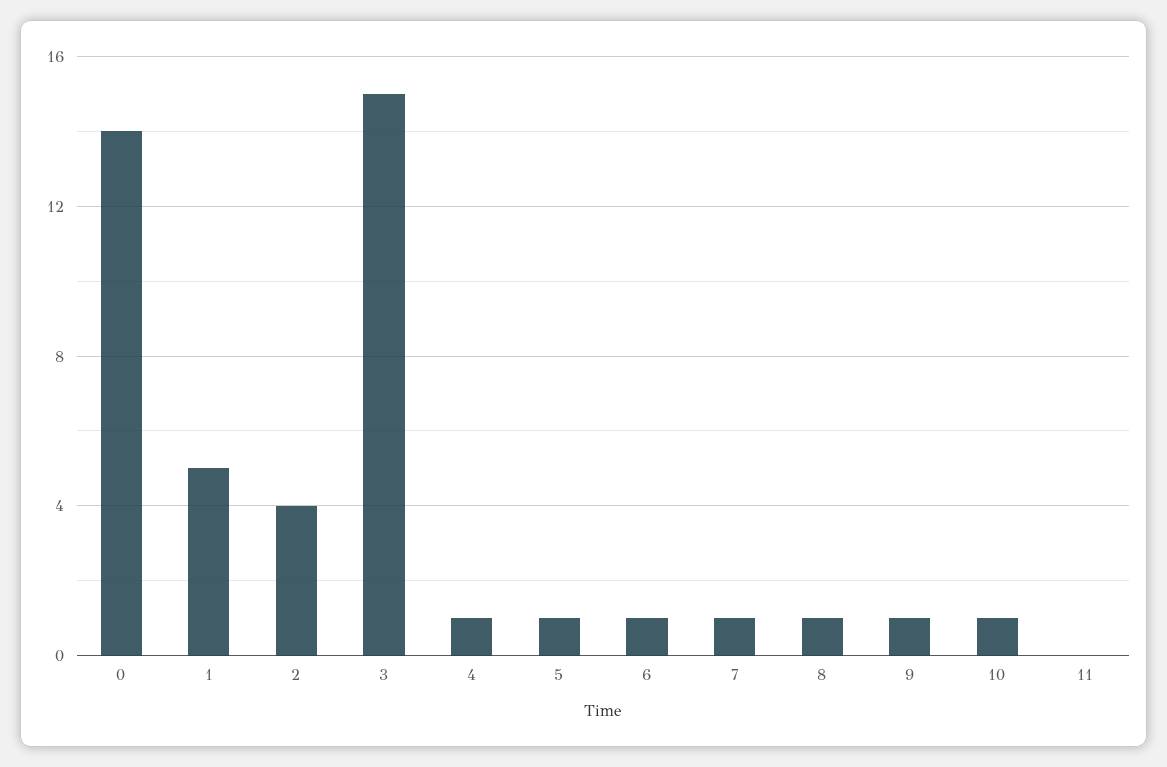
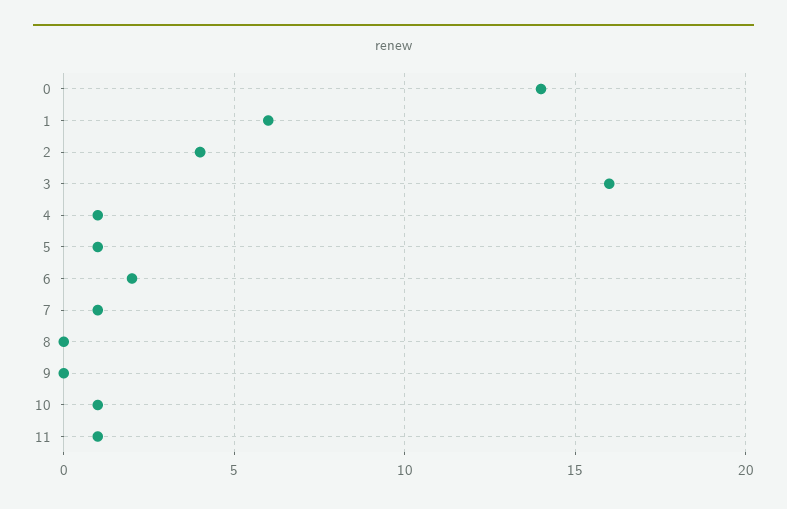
  {
    "0": 14,
-   "1": 5,
+   "1": 6,
    "2": 4,
-   "3": 15,
+   "3": 16,
    "4": 1,
    "5": 1,
-   "6": 1,
+   "6": 2,
    "7": 1,
-   "8": 1,
+   "8": 0,
-   "9": 1,
+   "9": 0,
    "10": 1,
-   "11": 0
+   "11": 1
  }

